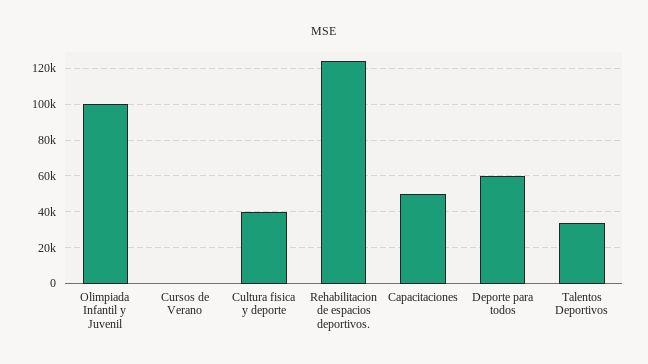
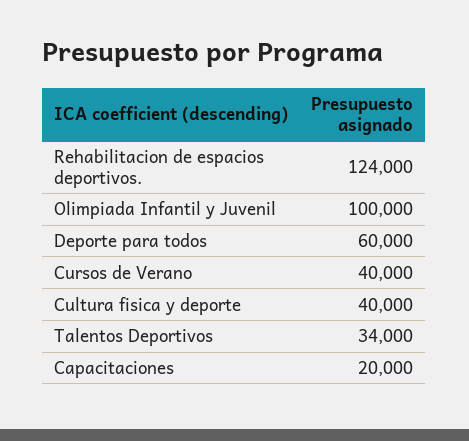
  {
    "Olimpiada Infantil y Juvenil": 100000,
-   "Cursos de Verano": 0,
+   "Cursos de Verano": 40000,
    "Cultura fisica y deporte": 40000,
    "Rehabilitacion de espacios deportivos.": 124000,
-   "Capacitaciones": 50000,
+   "Capacitaciones": 20000,
    "Deporte para todos": 60000,
    "Talentos Deportivos": 34000
  }

